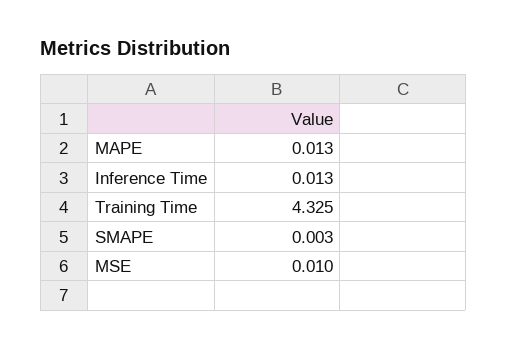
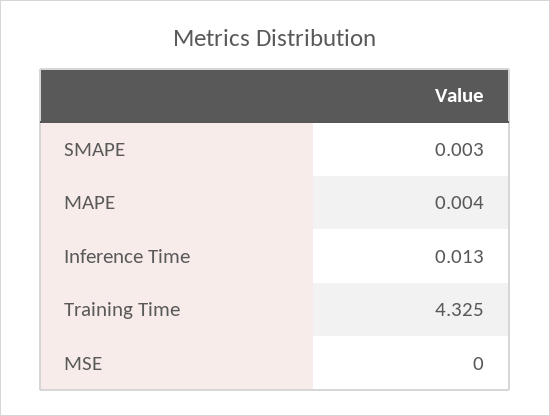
  {
-   "MAPE": 0.013,
+   "MAPE": 0.004,
    "Inference Time": 0.013,
    "Training Time": 4.325,
    "SMAPE": 0.003,
-   "MSE": 0.01
+   "MSE": 0
  }

